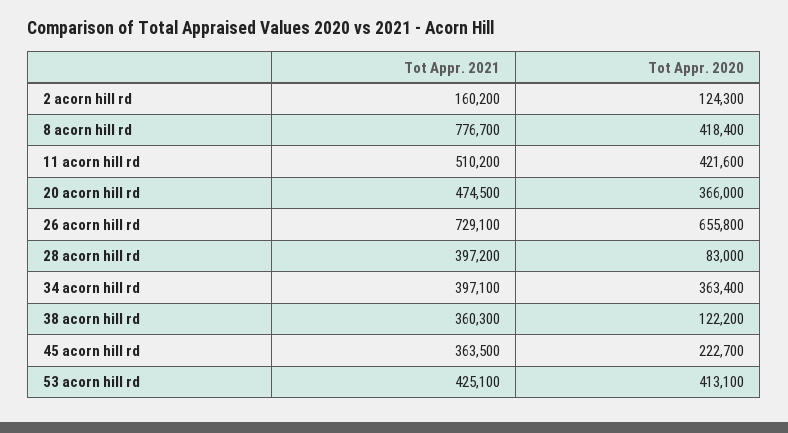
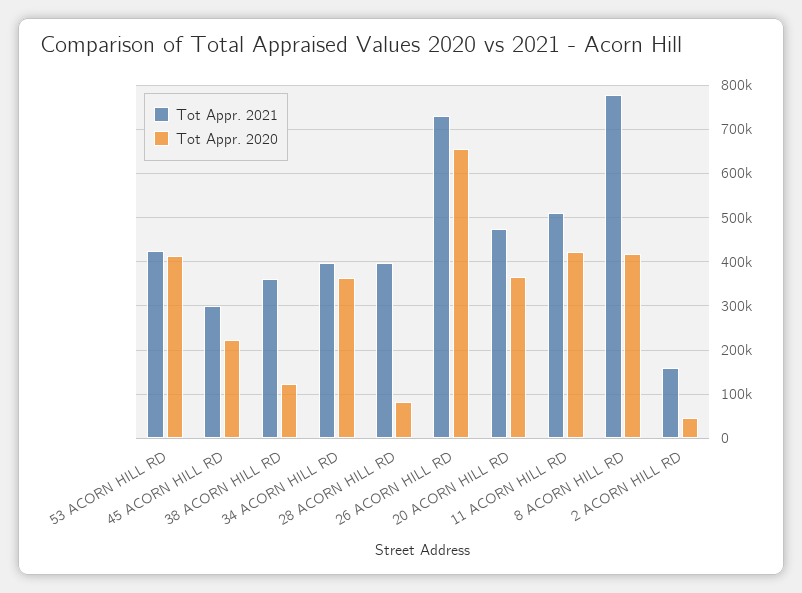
  {
    "Tot Appr. 2021": {
      "2 acorn hill rd": 160200,
      "8 acorn hill rd": 776700,
      "11 acorn hill rd": 510200,
      "20 acorn hill rd": 474500,
      "26 acorn hill rd": 729100,
      "28 acorn hill rd": 397200,
      "34 acorn hill rd": 397100,
      "38 acorn hill rd": 360300,
-     "45 acorn hill rd": 363500,
+     "45 acorn hill rd": 300000,
      "53 acorn hill rd": 425100
    },
    "Tot Appr. 2020": {
-     "2 acorn hill rd": 124300,
+     "2 acorn hill rd": 40000,
      "8 acorn hill rd": 418400,
      "11 acorn hill rd": 421600,
      "20 acorn hill rd": 366000,
      "26 acorn hill rd": 655800,
      "28 acorn hill rd": 83000,
      "34 acorn hill rd": 363400,
      "38 acorn hill rd": 122200,
      "45 acorn hill rd": 222700,
      "53 acorn hill rd": 413100
    }
  }

